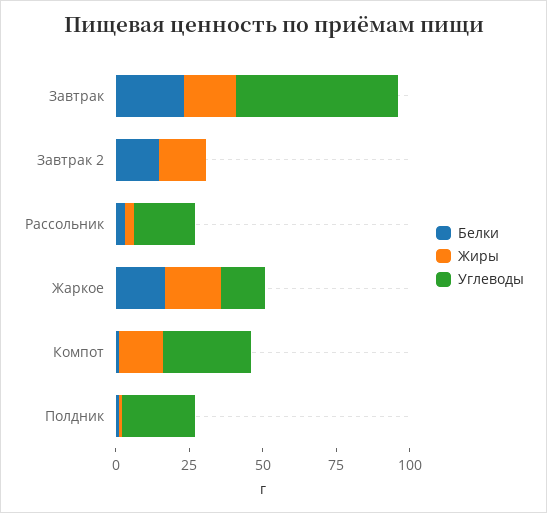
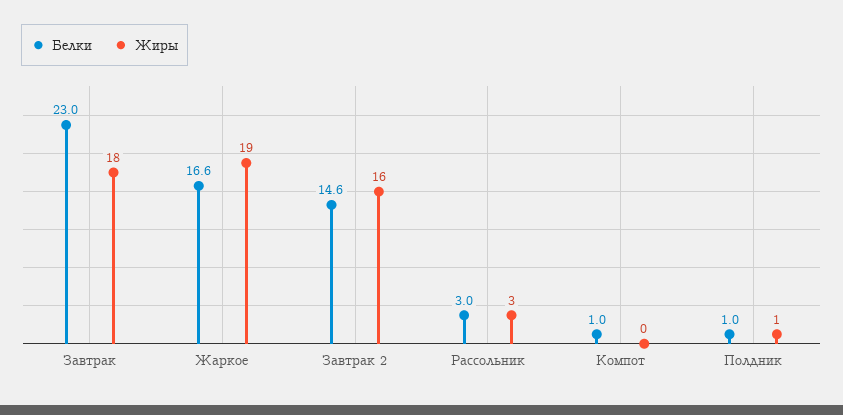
  {
    "Белки": {
      "Завтрак": 23,
      "Завтрак 2": 14.6,
      "Рассольник": 3,
      "Жаркое": 16.6,
      "Компот": 1,
      "Полдник": 1
    },
    "Жиры": {
      "Завтрак": 18,
      "Завтрак 2": 16,
      "Рассольник": 3,
      "Жаркое": 19,
-     "Компот": 15,
+     "Компот": 0,
      "Полдник": 1
-   },
+   }
-   "Углеводы": {
-     "Завтрак": 55,
-     "Завтрак 2": 0,
-     "Рассольник": 20,
-     "Жаркое": 15,
-     "Компот": 30,
-     "Полдник": 25
-   }
  }

